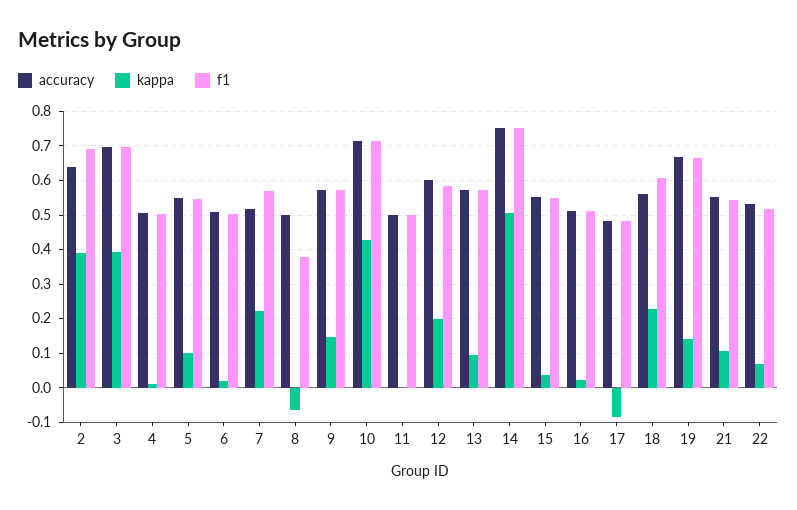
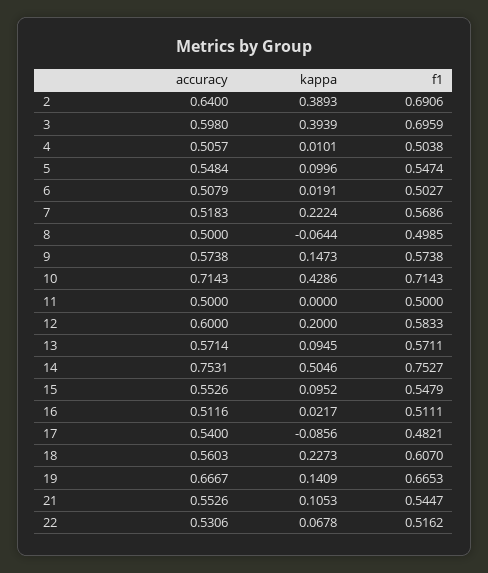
  {
    "accuracy": {
      "2": 0.64,
-     "3": 0.7,
+     "3": 0.598,
      "4": 0.5057,
      "5": 0.5484,
      "6": 0.5079,
      "7": 0.5183,
      "8": 0.5,
      "9": 0.5738,
      "10": 0.7143,
      "11": 0.5,
      "12": 0.6,
      "13": 0.5714,
      "14": 0.7531,
      "15": 0.5526,
      "16": 0.5116,
-     "17": 0.48,
+     "17": 0.54,
      "18": 0.5603,
      "19": 0.6667,
      "21": 0.5526,
      "22": 0.5306
    },
    "kappa": {
      "2": 0.3893,
      "3": 0.3939,
      "4": 0.0101,
      "5": 0.0996,
      "6": 0.0191,
      "7": 0.2224,
      "8": -0.0644,
      "9": 0.1473,
      "10": 0.4286,
      "11": 0,
      "12": 0.2,
      "13": 0.0945,
      "14": 0.5046,
-     "15": 0.04,
+     "15": 0.0952,
      "16": 0.0217,
      "17": -0.0856,
      "18": 0.2273,
      "19": 0.1409,
      "21": 0.1053,
      "22": 0.0678
    },
    "f1": {
      "2": 0.6906,
      "3": 0.6959,
      "4": 0.5038,
      "5": 0.5474,
      "6": 0.5027,
      "7": 0.5686,
-     "8": 0.38,
+     "8": 0.4985,
      "9": 0.5738,
      "10": 0.7143,
      "11": 0.5,
      "12": 0.5833,
      "13": 0.5711,
      "14": 0.7527,
      "15": 0.5479,
      "16": 0.5111,
      "17": 0.4821,
      "18": 0.607,
      "19": 0.6653,
      "21": 0.5447,
      "22": 0.5162
    }
  }

